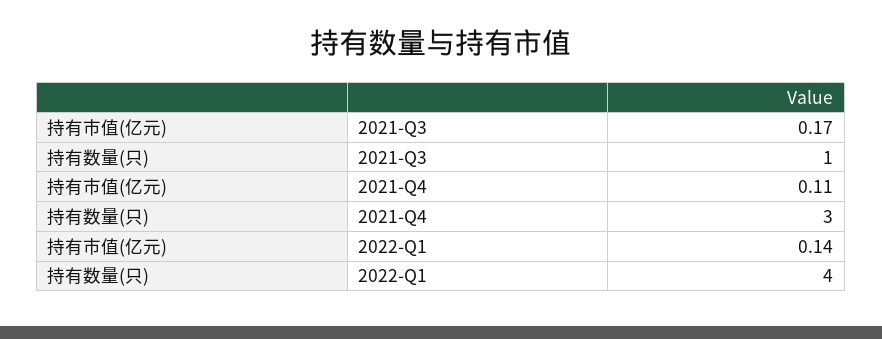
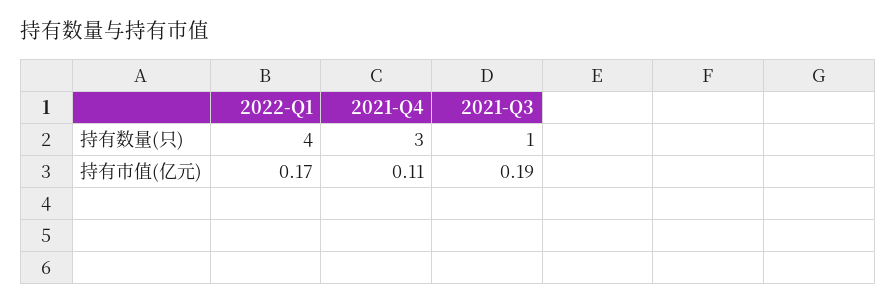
  {
    "持有市值(亿元)": {
-     "2021-Q3": 0.17,
+     "2021-Q3": 0.19,
      "2021-Q4": 0.11,
-     "2022-Q1": 0.14
+     "2022-Q1": 0.17
    },
    "持有数量(只)": {
      "2021-Q3": 1,
      "2021-Q4": 3,
      "2022-Q1": 4
    }
  }

